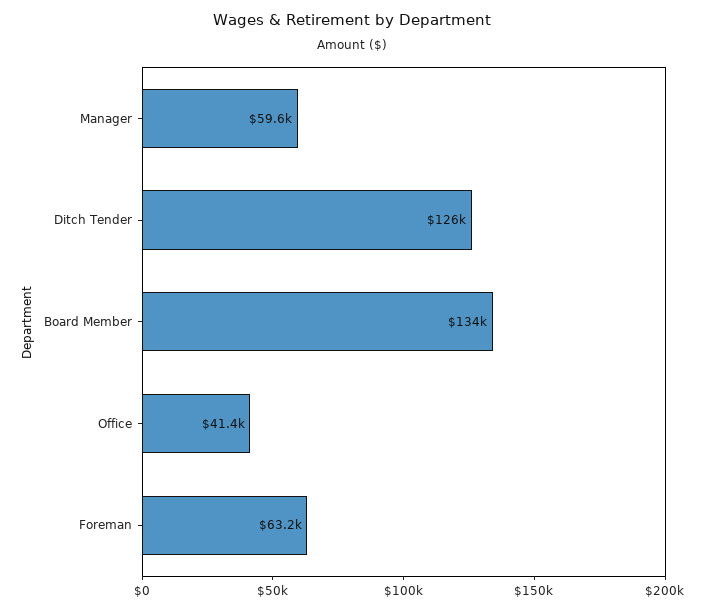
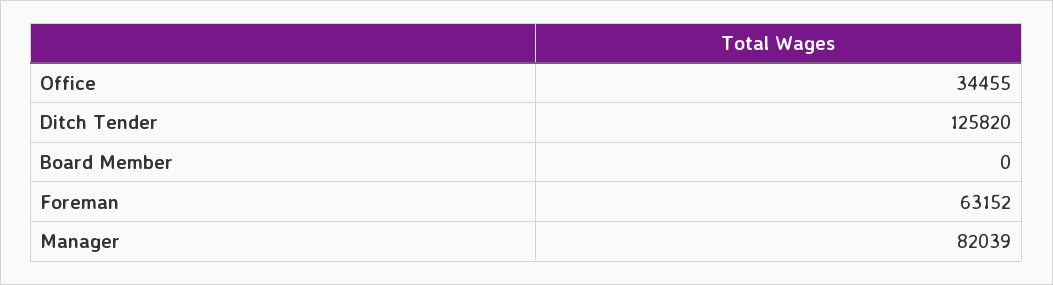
  {
-   "Manager": 59600,
+   "Manager": 82039,
    "Ditch Tender": 125820,
-   "Board Member": 134000,
+   "Board Member": 0,
-   "Office": 41400,
+   "Office": 34455,
    "Foreman": 63152
  }

